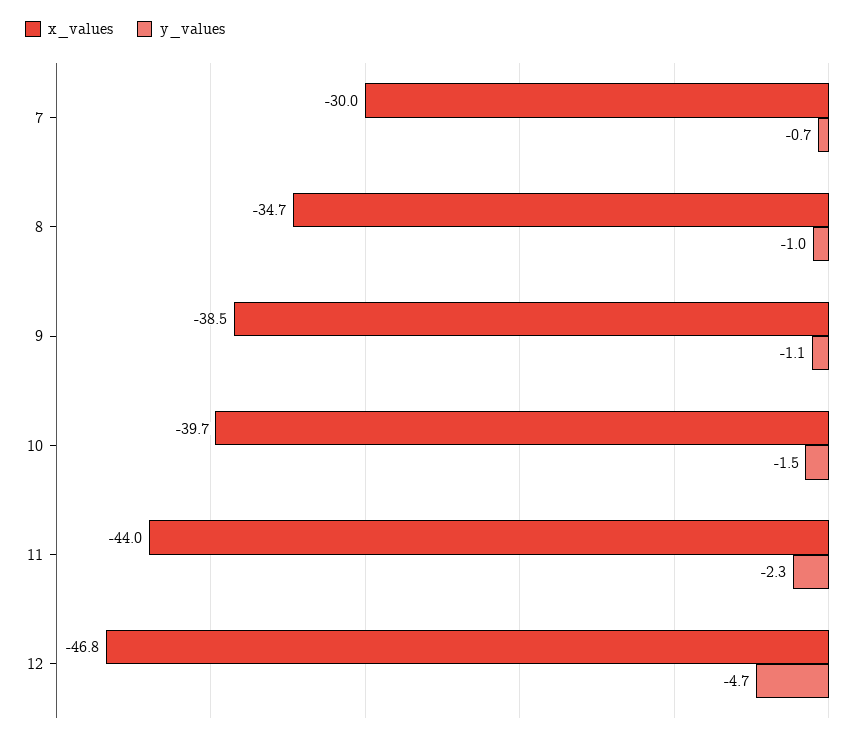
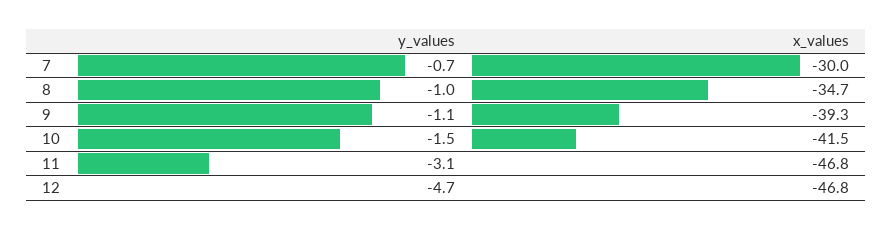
  {
    "x_values": {
      "7": -30,
      "8": -34.7,
-     "9": -38.5,
+     "9": -39.3,
-     "10": -39.7,
+     "10": -41.5,
-     "11": -44,
+     "11": -46.8,
      "12": -46.8
    },
    "y_values": {
      "7": -0.7,
      "8": -1,
      "9": -1.1,
      "10": -1.5,
-     "11": -2.3,
+     "11": -3.1,
      "12": -4.7
    }
  }

